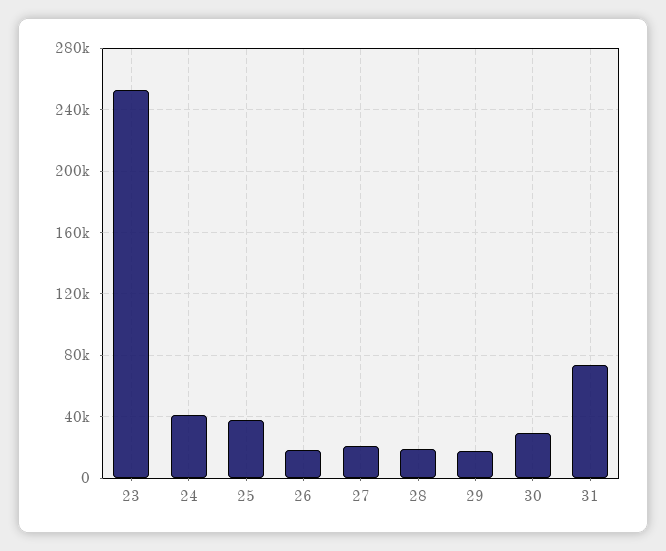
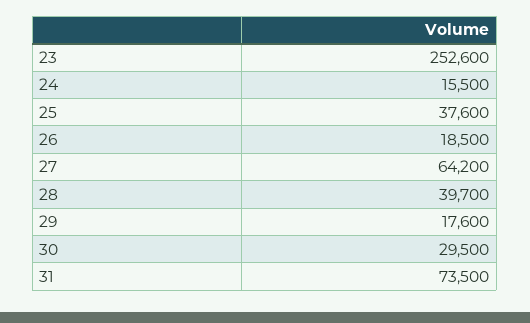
  {
    "23": 252600,
-   "24": 40000,
+   "24": 15500,
    "25": 37600,
    "26": 18500,
-   "27": 20000,
+   "27": 64200,
-   "28": 20000,
+   "28": 39700,
    "29": 17600,
    "30": 29500,
    "31": 73500
  }

